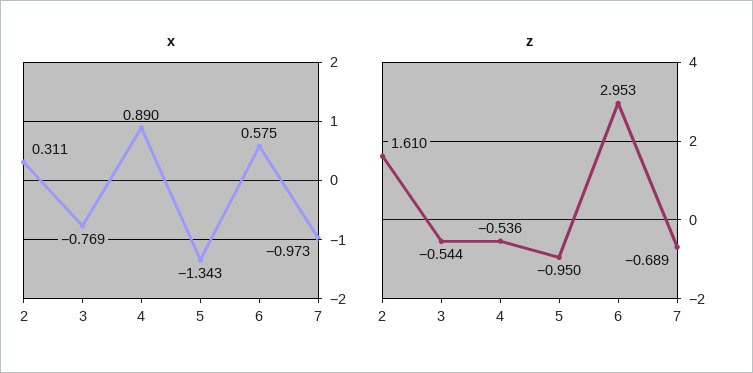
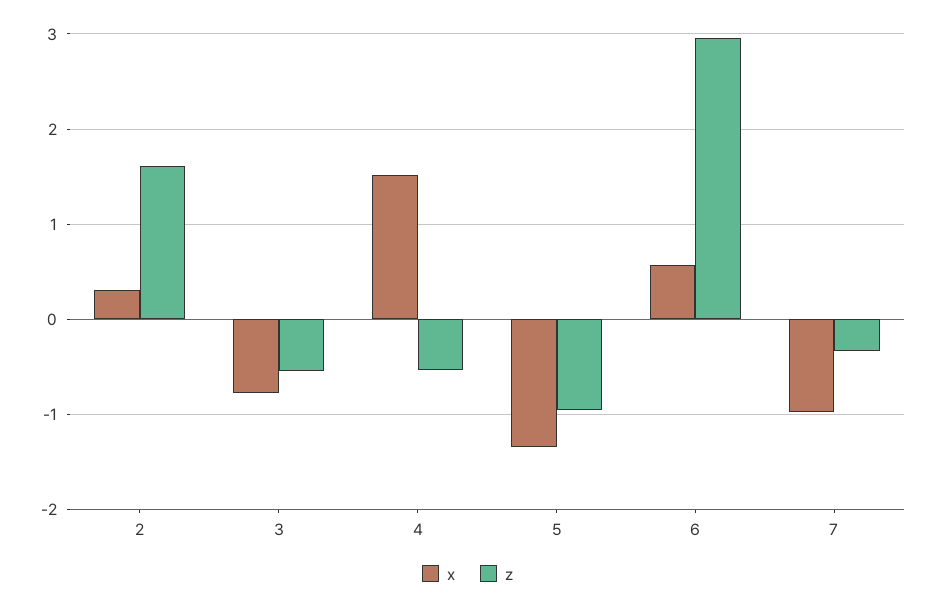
  {
    "x": {
      "2": 0.311,
      "3": -0.769,
-     "4": 0.89,
+     "4": 1.5,
      "5": -1.343,
      "6": 0.575,
      "7": -0.973
    },
    "z": {
      "2": 1.61,
      "3": -0.544,
      "4": -0.536,
      "5": -0.95,
      "6": 2.953,
-     "7": -0.689
+     "7": -0.3
    }
  }

